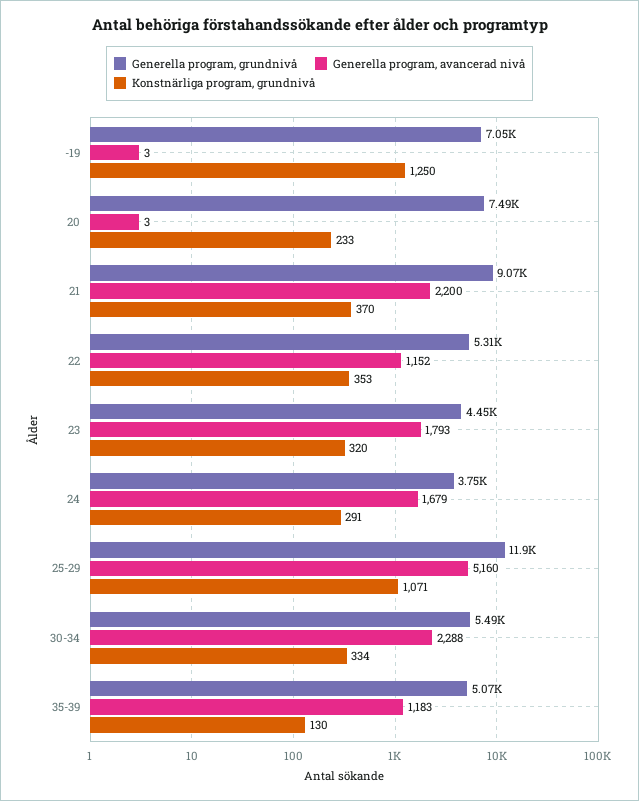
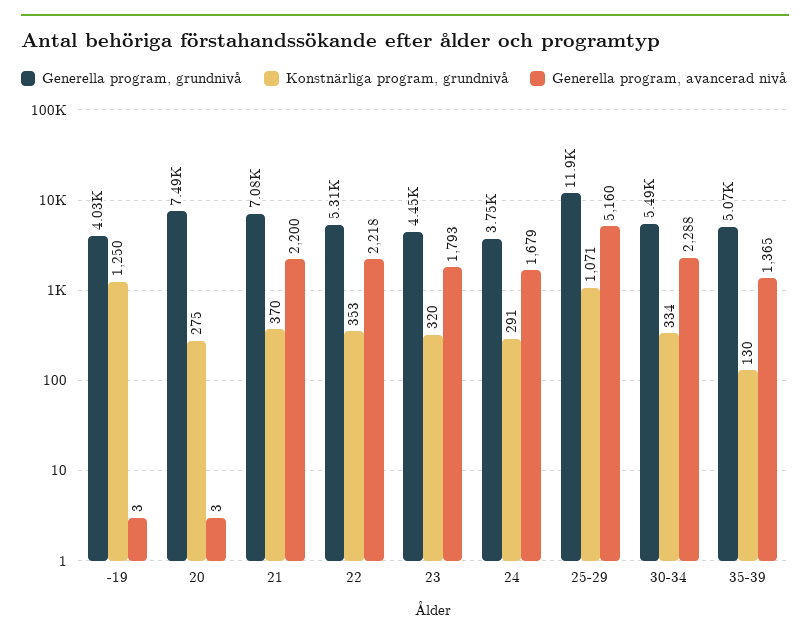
  {
    "Generella program, grundnivå": {
-     "-19": 7050,
+     "-19": 4030,
      "20": 7490,
-     "21": 9070,
+     "21": 7080,
      "22": 5310,
      "23": 4450,
      "24": 3750,
      "25-29": 11900,
      "30-34": 5490,
      "35-39": 5070
    },
    "Generella program, avancerad nivå": {
      "-19": 3,
      "20": 3,
      "21": 2200,
-     "22": 1152,
+     "22": 2218,
      "23": 1793,
      "24": 1679,
      "25-29": 5160,
      "30-34": 2288,
-     "35-39": 1183
+     "35-39": 1365
    },
    "Konstnärliga program, grundnivå": {
      "-19": 1250,
-     "20": 233,
+     "20": 275,
      "21": 370,
      "22": 353,
      "23": 320,
      "24": 291,
      "25-29": 1071,
      "30-34": 334,
      "35-39": 130
    }
  }

